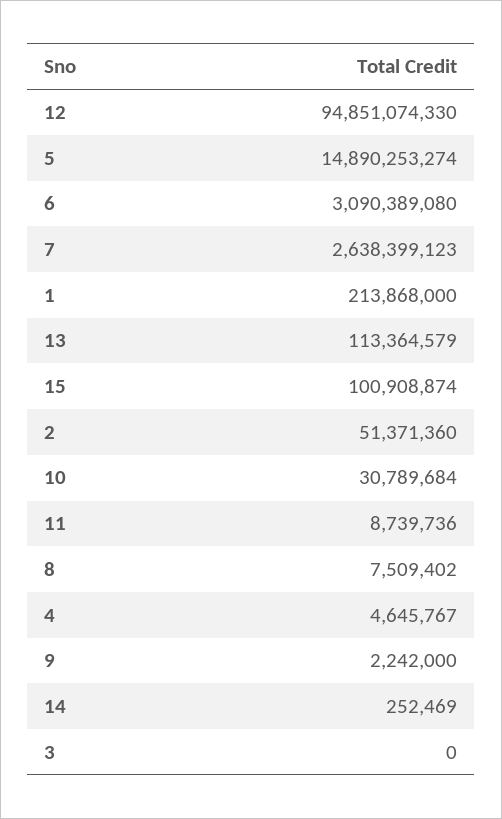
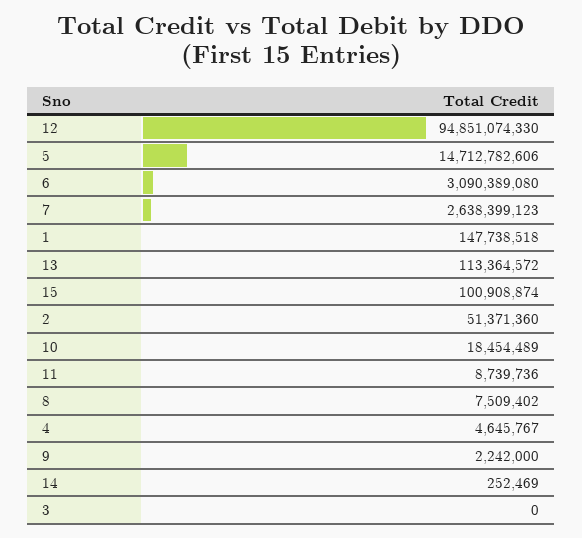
  {
    "12": 94851074330,
-   "5": 14890253274,
+   "5": 14712782606,
    "6": 3090389080,
    "7": 2638399123,
-   "1": 213868000,
+   "1": 147738518,
-   "13": 113364579,
+   "13": 113364572,
    "15": 100908874,
    "2": 51371360,
-   "10": 30789684,
+   "10": 18454489,
    "11": 8739736,
    "8": 7509402,
    "4": 4645767,
    "9": 2242000,
    "14": 252469,
    "3": 0
  }

